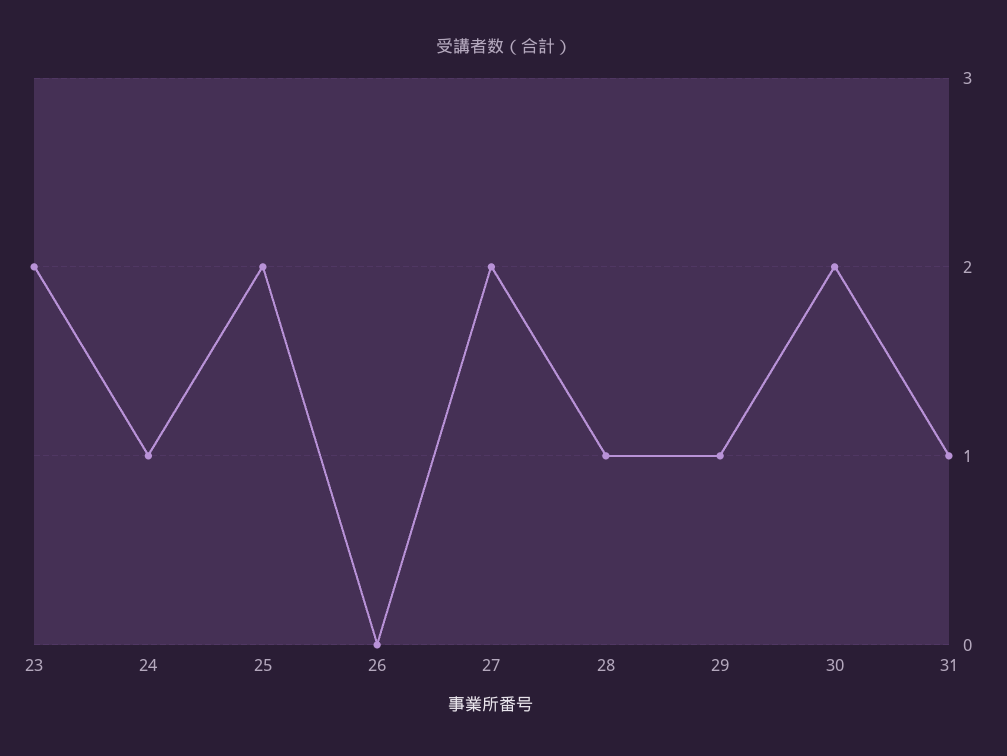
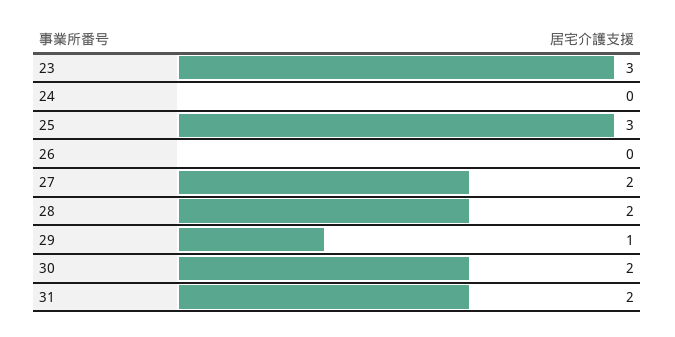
  {
-   "23": 2,
+   "23": 3,
-   "24": 1,
+   "24": 0,
-   "25": 2,
+   "25": 3,
    "26": 0,
    "27": 2,
-   "28": 1,
+   "28": 2,
    "29": 1,
    "30": 2,
-   "31": 1
+   "31": 2
  }

